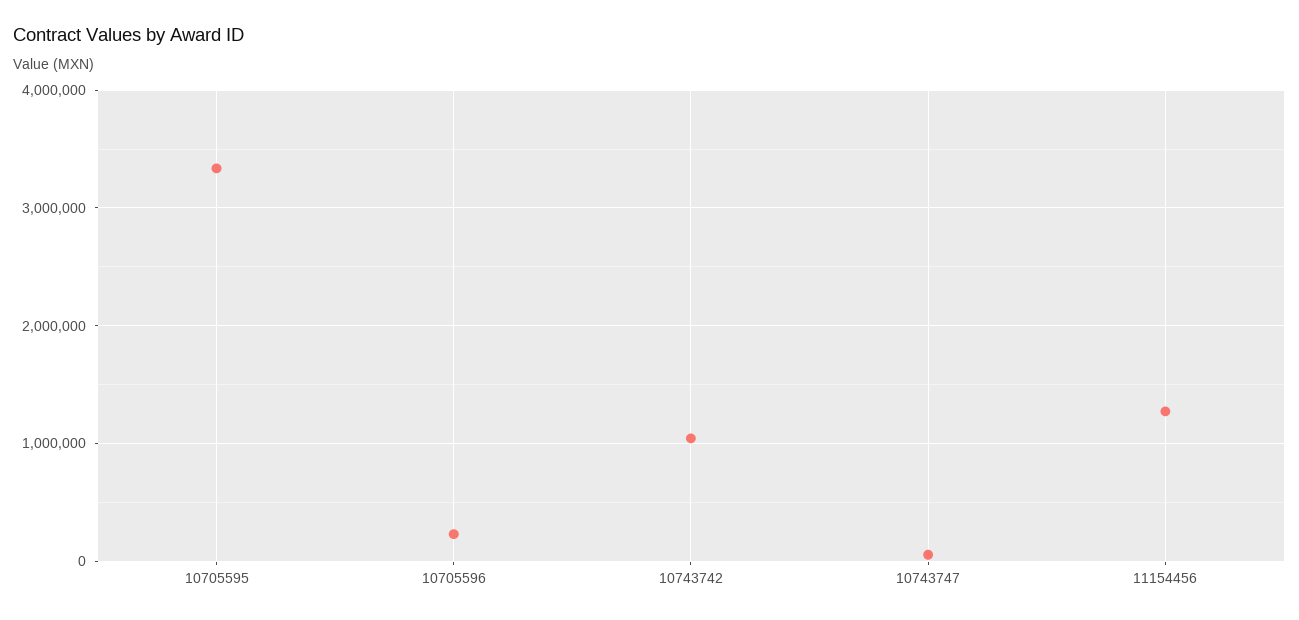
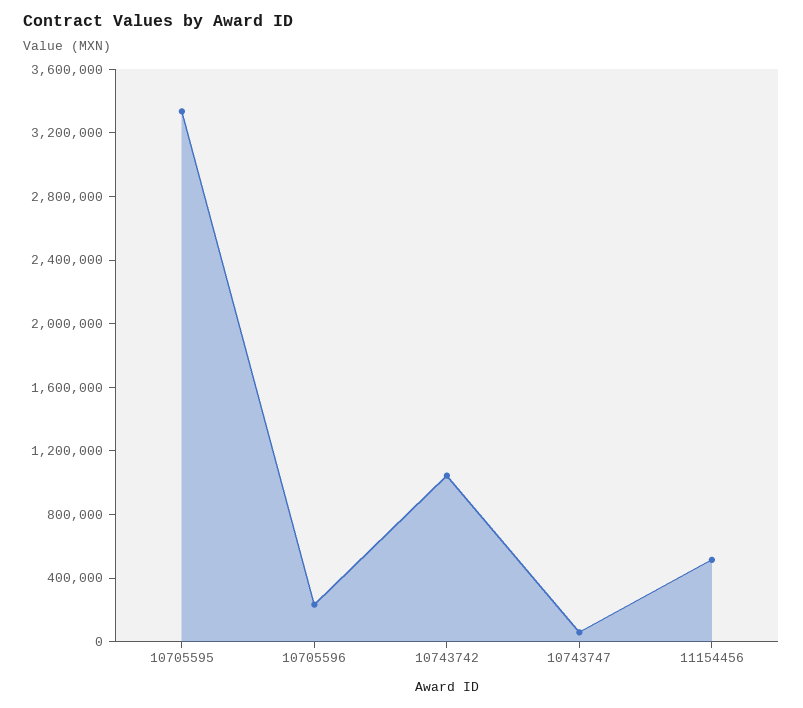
  {
    "10705595": 3300000,
    "10705596": 200000,
    "10743742": 1000000,
    "10743747": 100000,
-   "11154456": 1300000
+   "11154456": 500000
  }

